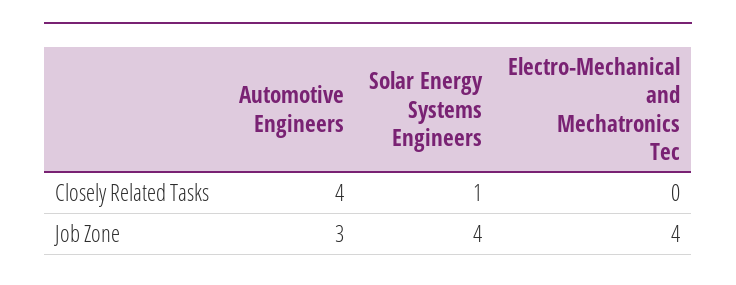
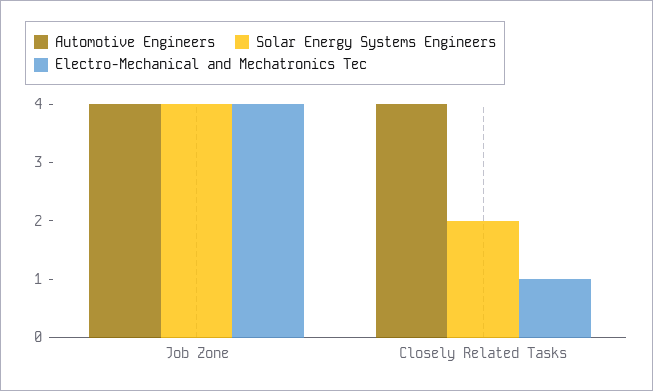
  {
    "Automotive Engineers": {
      "Closely Related Tasks": 4,
-     "Job Zone": 3
+     "Job Zone": 4
    },
    "Solar Energy Systems Engineers": {
-     "Closely Related Tasks": 1,
+     "Closely Related Tasks": 2,
      "Job Zone": 4
    },
    "Electro-Mechanical and Mechatronics Tec": {
-     "Closely Related Tasks": 0,
+     "Closely Related Tasks": 1,
      "Job Zone": 4
    }
  }

